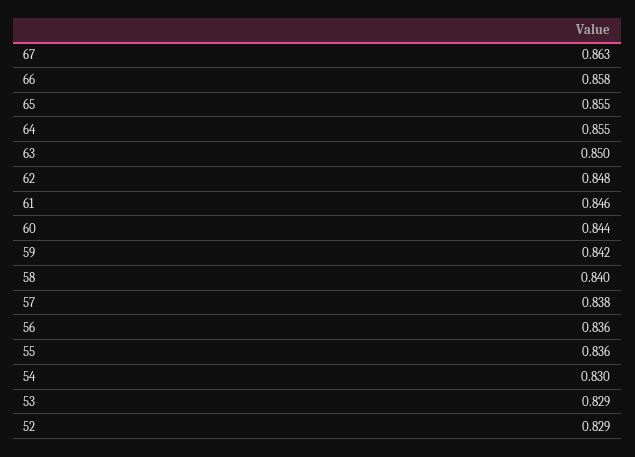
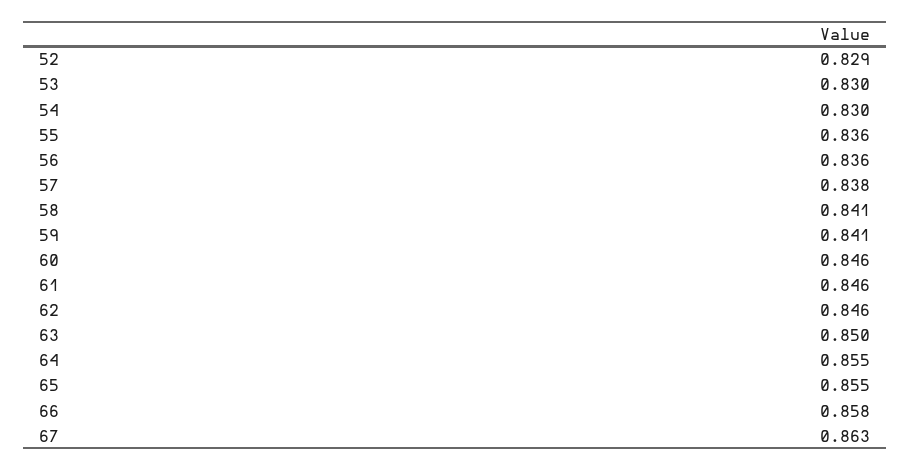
  {
    "67": 0.863,
    "66": 0.858,
    "65": 0.855,
    "64": 0.855,
    "63": 0.85,
-   "62": 0.848,
+   "62": 0.846,
    "61": 0.846,
-   "60": 0.844,
+   "60": 0.846,
-   "59": 0.842,
+   "59": 0.841,
-   "58": 0.84,
+   "58": 0.841,
    "57": 0.838,
    "56": 0.836,
    "55": 0.836,
    "54": 0.83,
-   "53": 0.829,
+   "53": 0.83,
    "52": 0.829
  }

